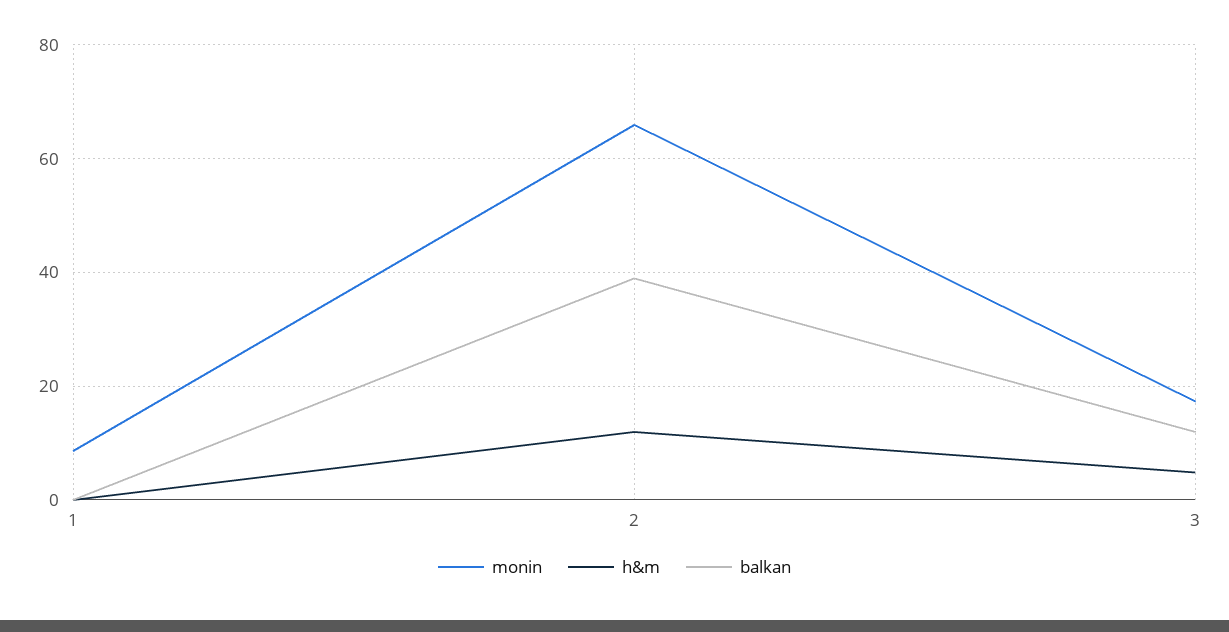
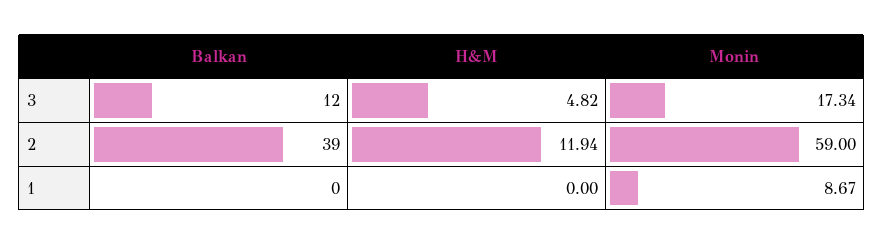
  {
    "monin": {
      "1": 8.67,
-     "2": 66,
+     "2": 59,
      "3": 17.34
    },
    "h&m": {
      "1": 0,
      "2": 11.94,
      "3": 4.82
    },
    "balkan": {
      "1": 0,
      "2": 39,
      "3": 12
    }
  }

